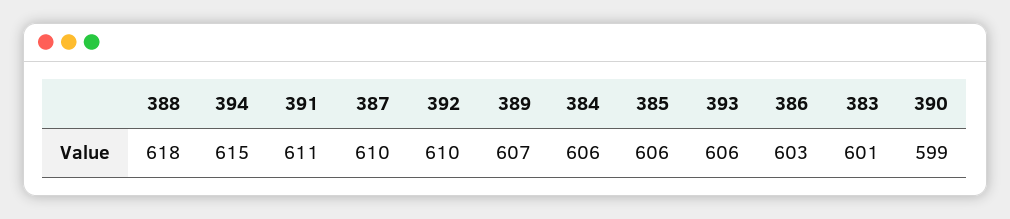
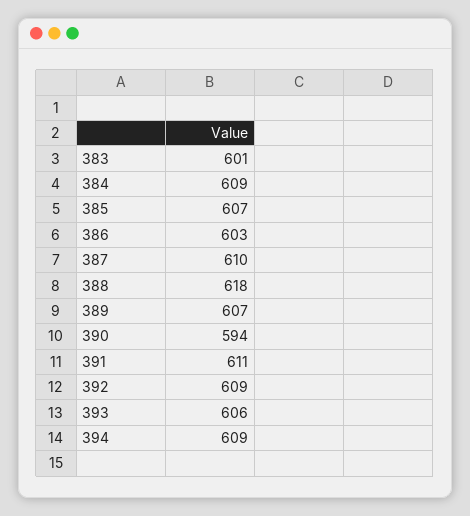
  {
    "388": 618,
-   "394": 615,
+   "394": 609,
    "391": 611,
    "387": 610,
-   "392": 610,
+   "392": 609,
    "389": 607,
-   "384": 606,
+   "384": 609,
-   "385": 606,
+   "385": 607,
    "393": 606,
    "386": 603,
    "383": 601,
-   "390": 599
+   "390": 594
  }

